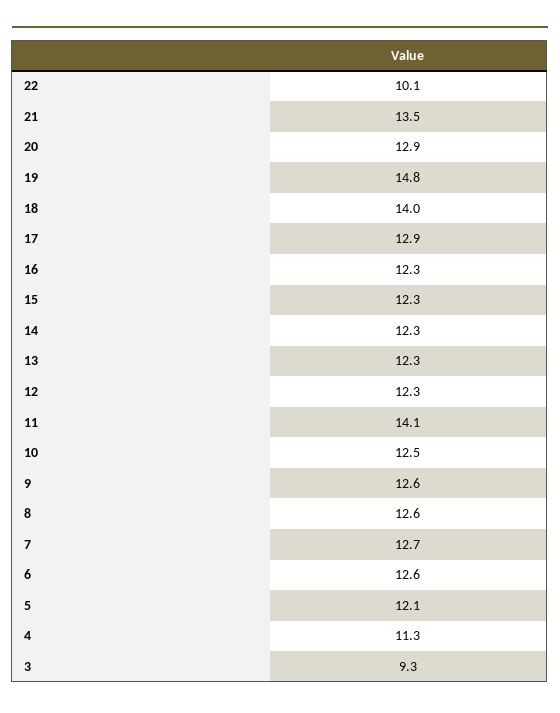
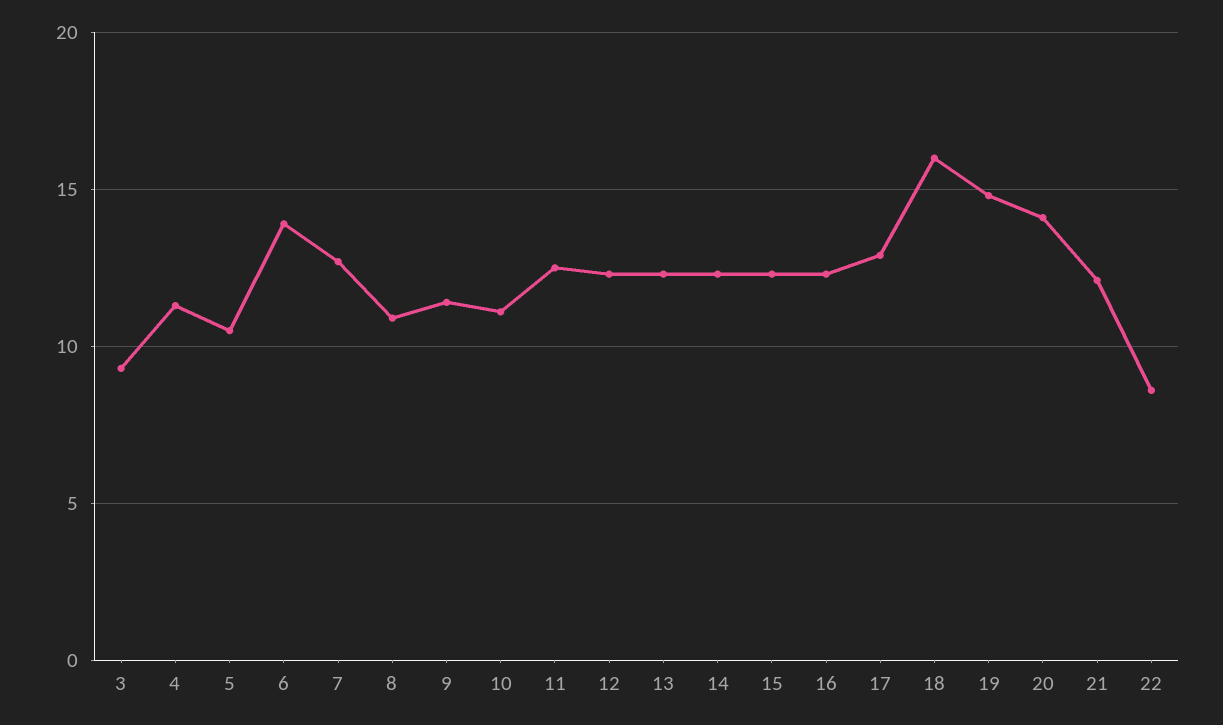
  {
-   "22": 10.1,
+   "22": 8.5,
-   "21": 13.5,
+   "21": 12,
-   "20": 12.9,
+   "20": 14,
    "19": 14.8,
-   "18": 14,
+   "18": 16,
    "17": 12.9,
    "16": 12.3,
    "15": 12.3,
    "14": 12.3,
    "13": 12.3,
    "12": 12.3,
-   "11": 14.1,
+   "11": 12.5,
-   "10": 12.5,
+   "10": 11,
-   "9": 12.6,
+   "9": 11.5,
-   "8": 12.6,
+   "8": 11,
    "7": 12.7,
-   "6": 12.6,
+   "6": 14,
-   "5": 12.1,
+   "5": 10.5,
    "4": 11.3,
    "3": 9.3
  }

